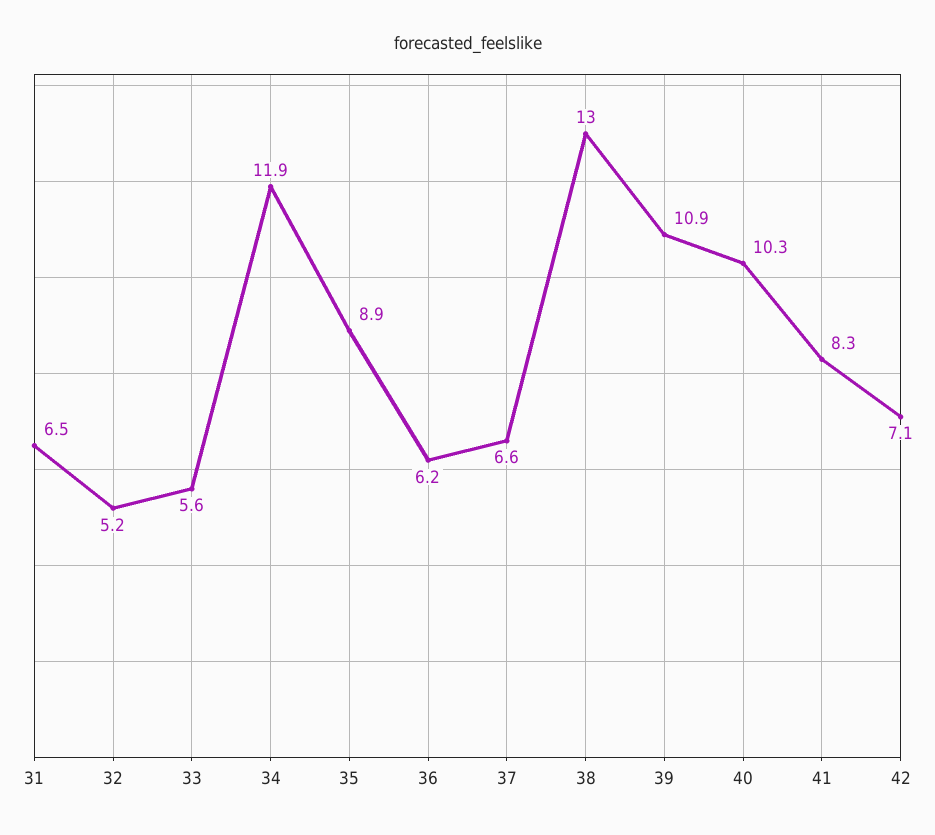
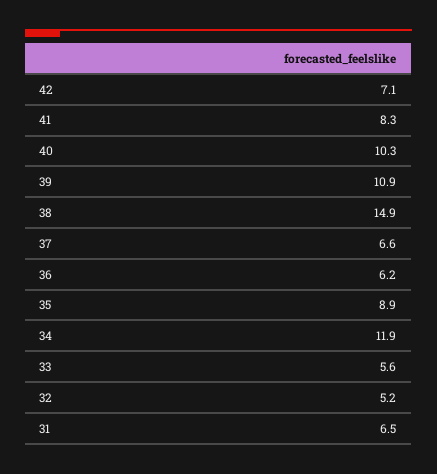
  {
    "31": 6.5,
    "32": 5.2,
    "33": 5.6,
    "34": 11.9,
    "35": 8.9,
    "36": 6.2,
    "37": 6.6,
-   "38": 13,
+   "38": 14.9,
    "39": 10.9,
    "40": 10.3,
    "41": 8.3,
    "42": 7.1
  }

